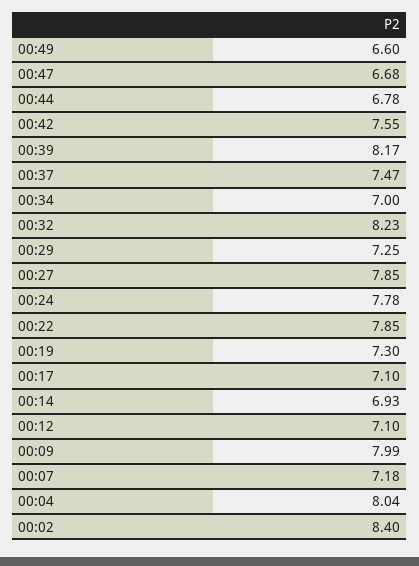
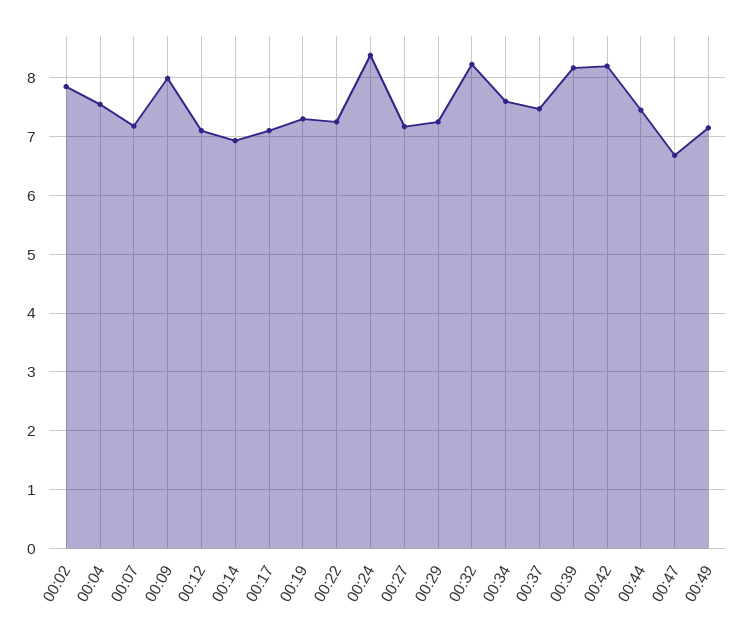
  {
-   "00:49": 6.6,
+   "00:49": 7.2,
    "00:47": 6.68,
-   "00:44": 6.78,
+   "00:44": 7.4,
-   "00:42": 7.55,
+   "00:42": 8.2,
    "00:39": 8.17,
    "00:37": 7.47,
-   "00:34": 7,
+   "00:34": 7.6,
    "00:32": 8.23,
    "00:29": 7.25,
-   "00:27": 7.85,
+   "00:27": 7.2,
-   "00:24": 7.78,
+   "00:24": 8.4,
-   "00:22": 7.85,
+   "00:22": 7.2,
    "00:19": 7.3,
    "00:17": 7.1,
    "00:14": 6.93,
    "00:12": 7.1,
    "00:09": 7.99,
    "00:07": 7.18,
-   "00:04": 8.04,
+   "00:04": 7.6,
-   "00:02": 8.4
+   "00:02": 7.8
  }

